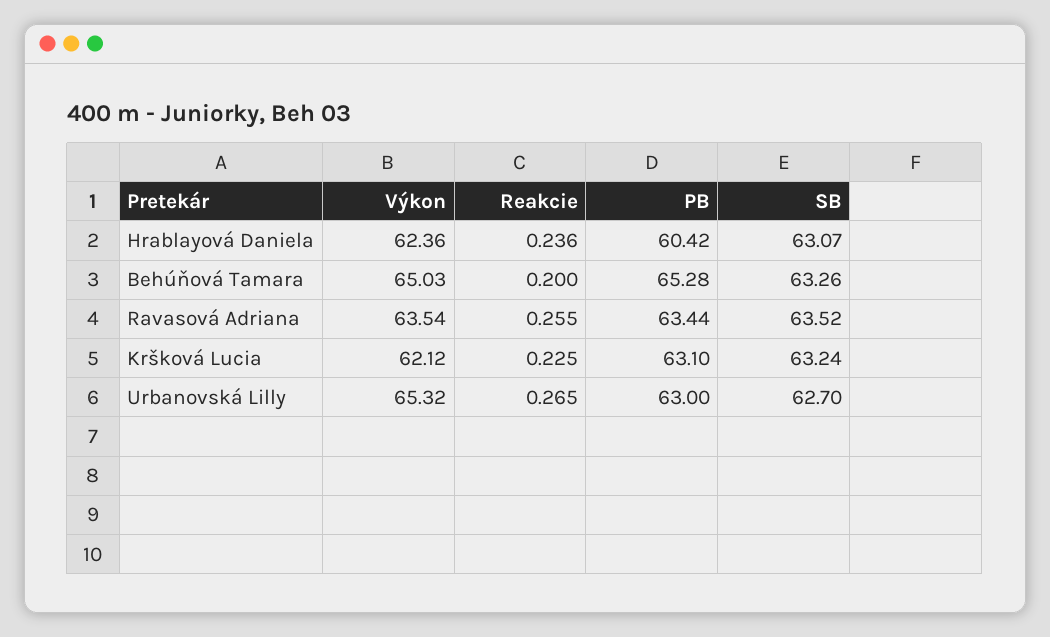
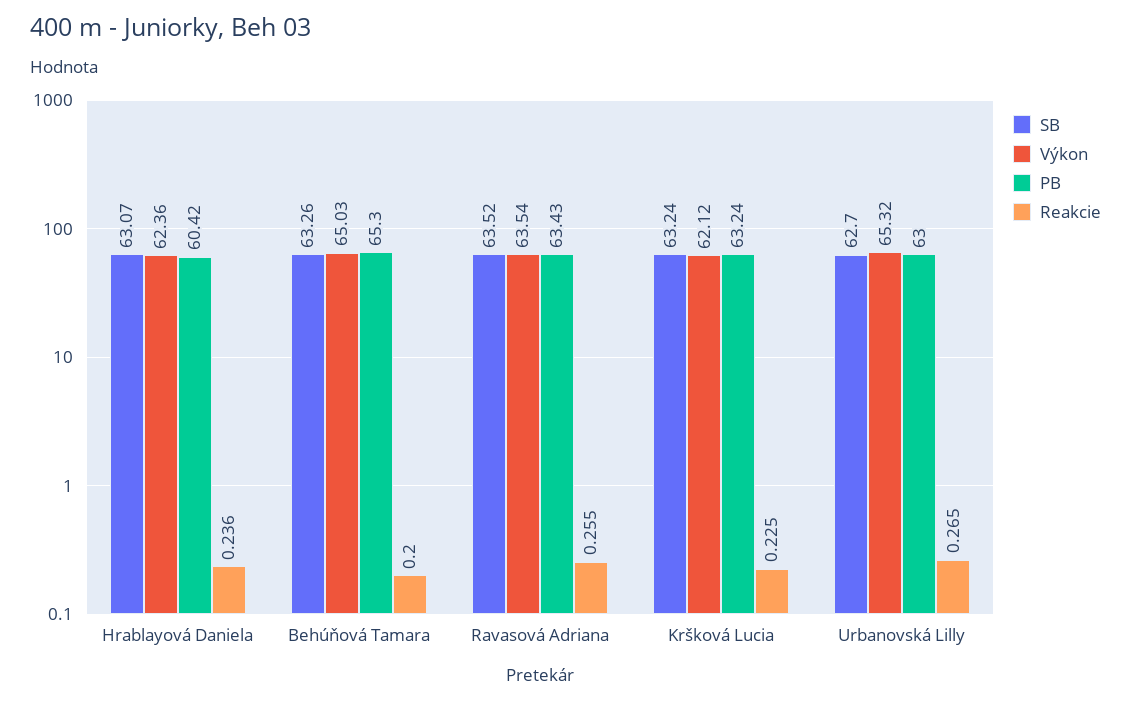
  {
    "Výkon": {
      "Hrablayová Daniela": 62.36,
      "Behúňová Tamara": 65.03,
      "Ravasová Adriana": 63.54,
      "Kršková Lucia": 62.12,
      "Urbanovská Lilly": 65.32
    },
    "Reakcie": {
      "Hrablayová Daniela": 0.236,
      "Behúňová Tamara": 0.2,
      "Ravasová Adriana": 0.255,
      "Kršková Lucia": 0.225,
      "Urbanovská Lilly": 0.265
    },
    "PB": {
      "Hrablayová Daniela": 60.42,
-     "Behúňová Tamara": 65.28,
+     "Behúňová Tamara": 65.3,
-     "Ravasová Adriana": 63.44,
+     "Ravasová Adriana": 63.43,
-     "Kršková Lucia": 63.1,
+     "Kršková Lucia": 63.24,
      "Urbanovská Lilly": 63
    },
    "SB": {
      "Hrablayová Daniela": 63.07,
      "Behúňová Tamara": 63.26,
      "Ravasová Adriana": 63.52,
      "Kršková Lucia": 63.24,
      "Urbanovská Lilly": 62.7
    }
  }

